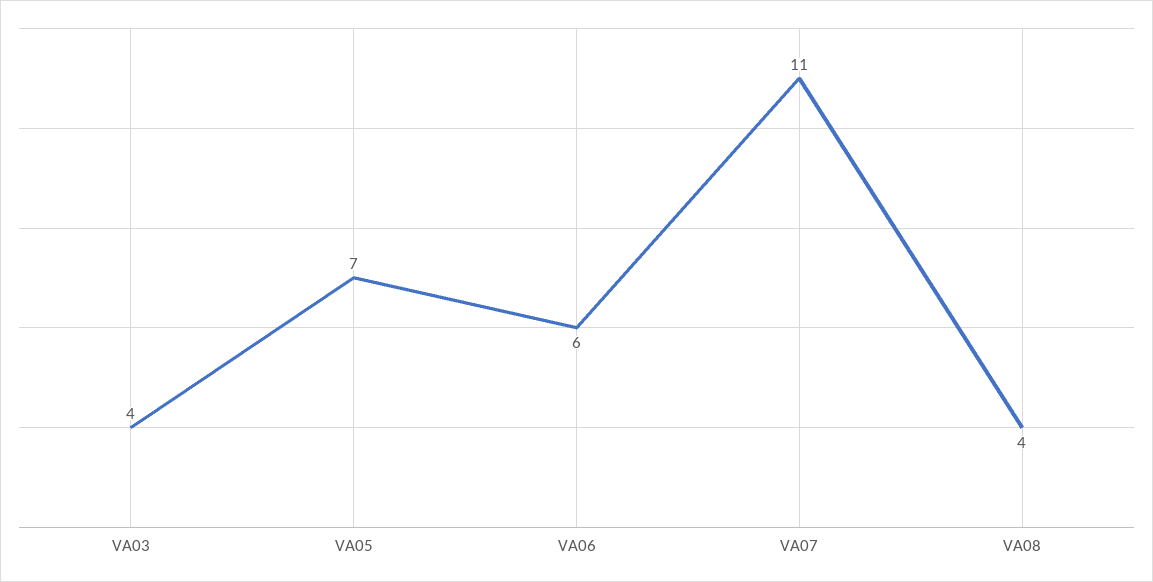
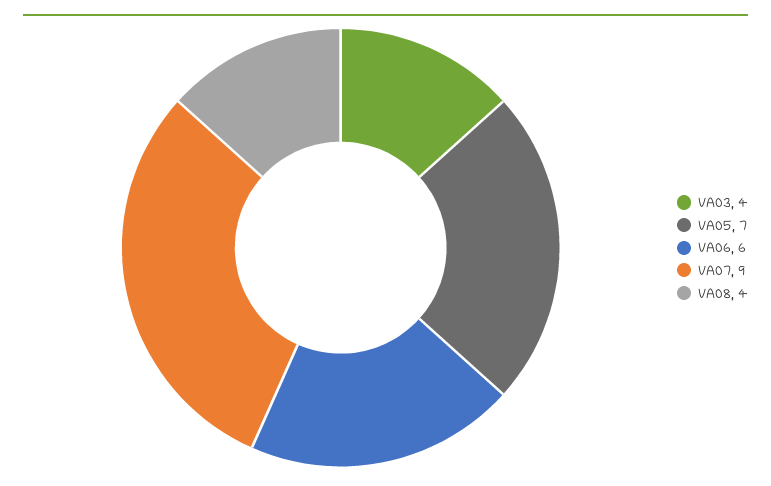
  {
    "VA03": 4,
    "VA05": 7,
    "VA06": 6,
-   "VA07": 11,
+   "VA07": 9,
    "VA08": 4
  }

